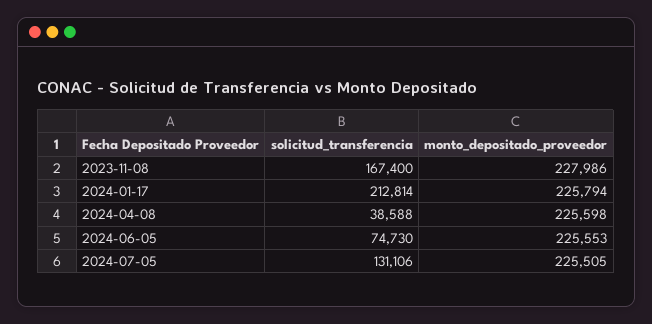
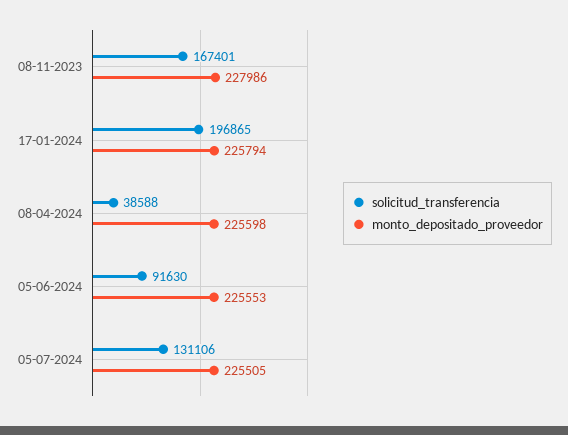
  {
    "solicitud_transferencia": {
-     "2023-11-08": 167400,
+     "2023-11-08": 167401,
-     "2024-01-17": 212814,
+     "2024-01-17": 196865,
      "2024-04-08": 38588,
-     "2024-06-05": 74730,
+     "2024-06-05": 91630,
      "2024-07-05": 131106
    },
    "monto_depositado_proveedor": {
      "2023-11-08": 227986,
      "2024-01-17": 225794,
      "2024-04-08": 225598,
      "2024-06-05": 225553,
      "2024-07-05": 225505
    }
  }

